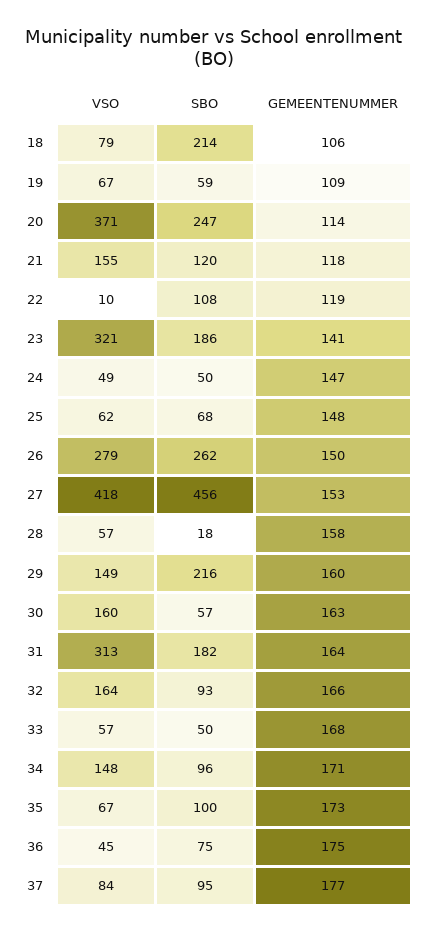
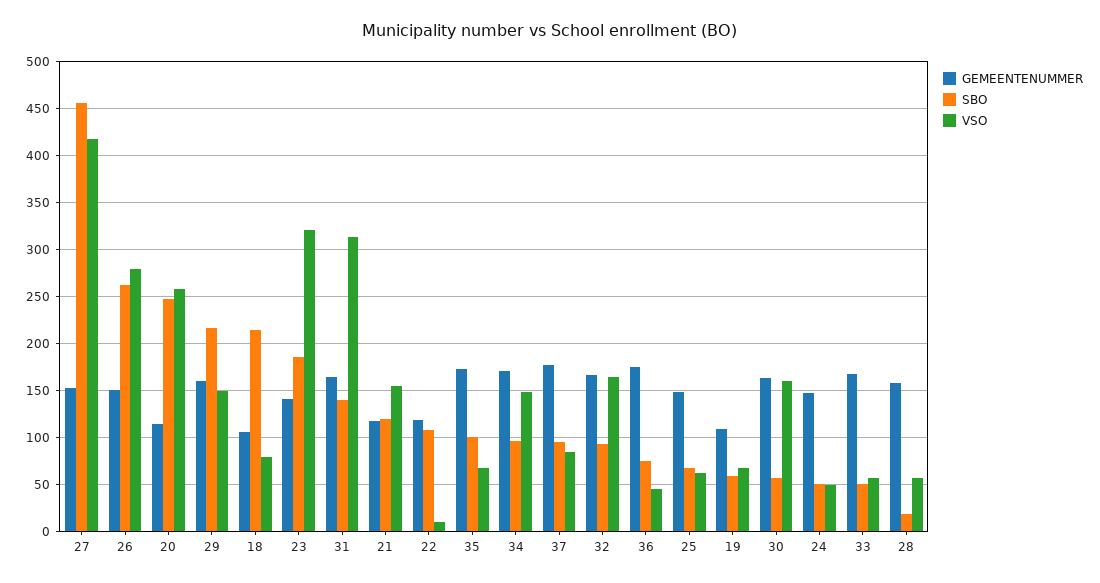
  {
    "VSO": {
      "18": 79,
      "19": 67,
-     "20": 371,
+     "20": 260,
      "21": 155,
      "22": 10,
      "23": 321,
      "24": 49,
      "25": 62,
      "26": 279,
      "27": 418,
      "28": 57,
      "29": 149,
      "30": 160,
      "31": 313,
      "32": 164,
      "33": 57,
      "34": 148,
      "35": 67,
      "36": 45,
      "37": 84
    },
    "SBO": {
      "18": 214,
      "19": 59,
      "20": 247,
      "21": 120,
      "22": 108,
      "23": 186,
      "24": 50,
      "25": 68,
      "26": 262,
      "27": 456,
      "28": 18,
      "29": 216,
      "30": 57,
-     "31": 182,
+     "31": 140,
      "32": 93,
      "33": 50,
      "34": 96,
      "35": 100,
      "36": 75,
      "37": 95
    },
    "GEMEENTENUMMER": {
      "18": 106,
      "19": 109,
      "20": 114,
      "21": 118,
      "22": 119,
      "23": 141,
      "24": 147,
      "25": 148,
      "26": 150,
      "27": 153,
      "28": 158,
      "29": 160,
      "30": 163,
      "31": 164,
      "32": 166,
      "33": 168,
      "34": 171,
      "35": 173,
      "36": 175,
      "37": 177
    }
  }

